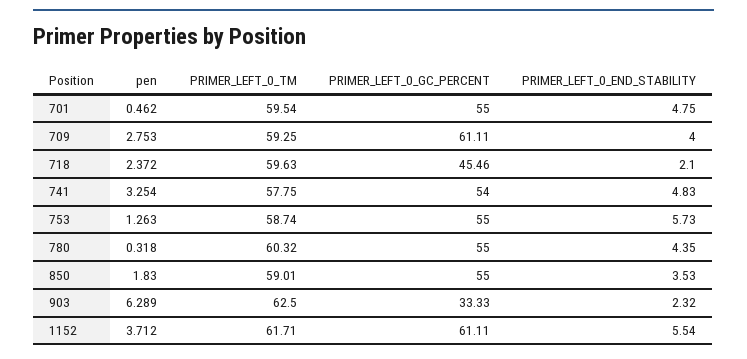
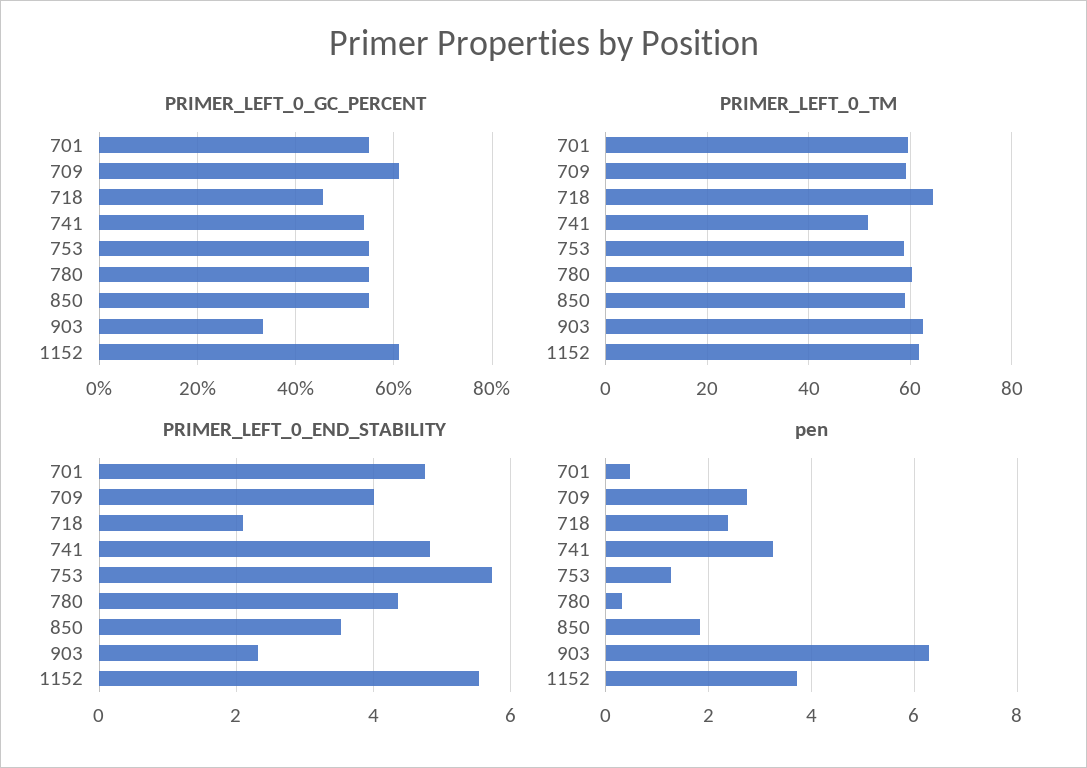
  {
    "pen": {
      "701": 0.462,
      "709": 2.753,
      "718": 2.372,
      "741": 3.254,
      "753": 1.263,
      "780": 0.318,
      "850": 1.83,
      "903": 6.289,
      "1152": 3.712
    },
    "PRIMER_LEFT_0_TM": {
      "701": 59.54,
      "709": 59.25,
-     "718": 59.63,
+     "718": 64,
-     "741": 57.75,
+     "741": 52,
      "753": 58.74,
      "780": 60.32,
      "850": 59.01,
      "903": 62.5,
      "1152": 61.71
    },
    "PRIMER_LEFT_0_GC_PERCENT": {
      "701": 55,
      "709": 61.11,
      "718": 45.46,
      "741": 54,
      "753": 55,
      "780": 55,
      "850": 55,
      "903": 33.33,
      "1152": 61.11
    },
    "PRIMER_LEFT_0_END_STABILITY": {
      "701": 4.75,
      "709": 4,
      "718": 2.1,
      "741": 4.83,
      "753": 5.73,
      "780": 4.35,
      "850": 3.53,
      "903": 2.32,
      "1152": 5.54
    }
  }

